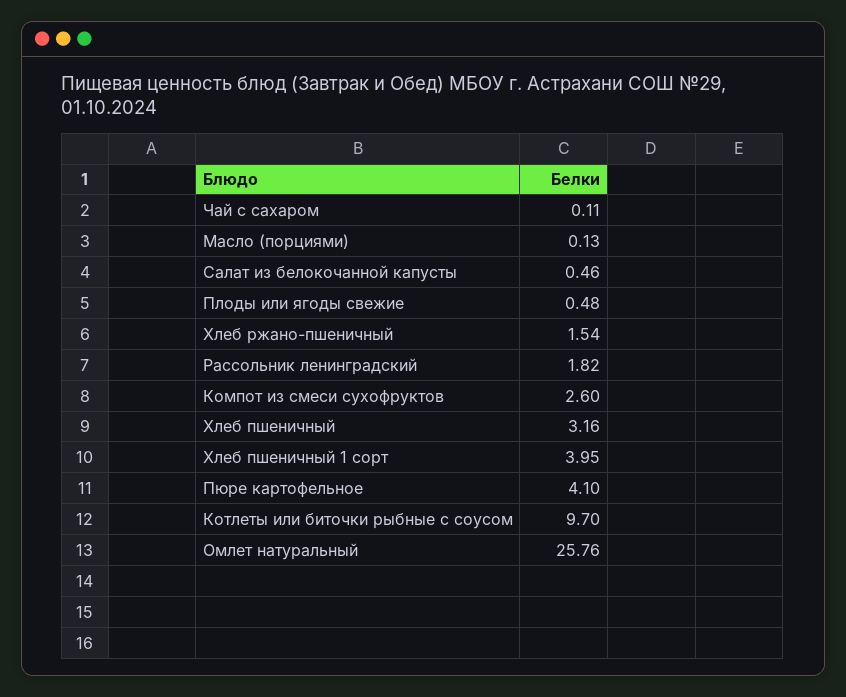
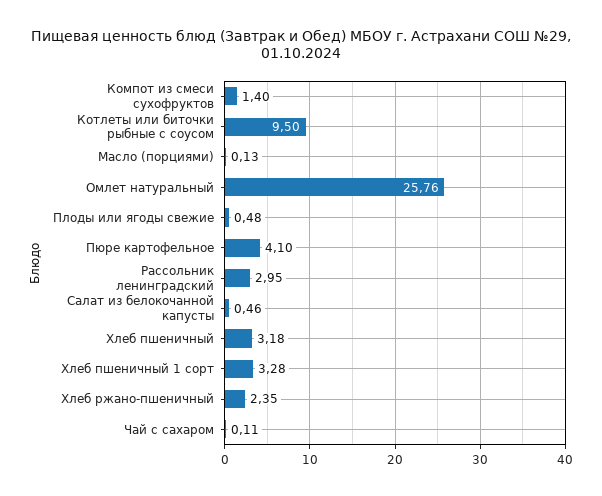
  {
    "Чай с сахаром": 0.11,
    "Масло (порциями)": 0.13,
    "Салат из белокочанной капусты": 0.46,
    "Плоды или ягоды свежие": 0.48,
-   "Хлеб ржано-пшеничный": 1.54,
+   "Хлеб ржано-пшеничный": 2.35,
-   "Рассольник ленинградский": 1.82,
+   "Рассольник ленинградский": 2.95,
-   "Компот из смеси сухофруктов": 2.6,
+   "Компот из смеси сухофруктов": 1.4,
-   "Хлеб пшеничный": 3.16,
+   "Хлеб пшеничный": 3.18,
-   "Хлеб пшеничный 1 сорт": 3.95,
+   "Хлеб пшеничный 1 сорт": 3.28,
    "Пюре картофельное": 4.1,
-   "Котлеты или биточки рыбные с соусом": 9.7,
+   "Котлеты или биточки рыбные с соусом": 9.5,
    "Омлет натуральный": 25.76
  }

